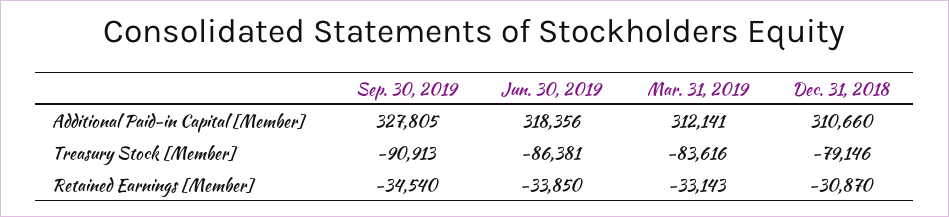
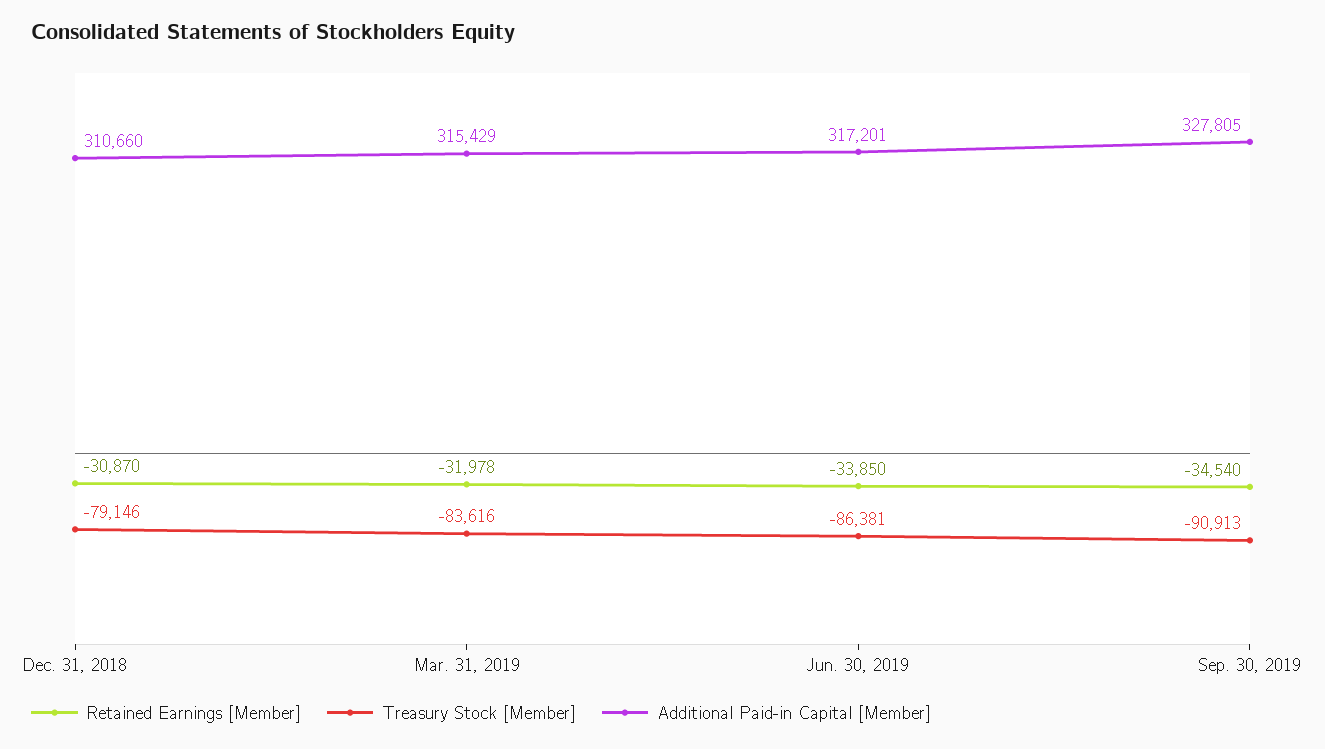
  {
    "Additional Paid-in Capital [Member]": {
      "Sep. 30, 2019": 327805,
-     "Jun. 30, 2019": 318356,
+     "Jun. 30, 2019": 317201,
-     "Mar. 31, 2019": 312141,
+     "Mar. 31, 2019": 315429,
      "Dec. 31, 2018": 310660
    },
    "Treasury Stock [Member]": {
      "Sep. 30, 2019": -90913,
      "Jun. 30, 2019": -86381,
      "Mar. 31, 2019": -83616,
      "Dec. 31, 2018": -79146
    },
    "Retained Earnings [Member]": {
      "Sep. 30, 2019": -34540,
      "Jun. 30, 2019": -33850,
-     "Mar. 31, 2019": -33143,
+     "Mar. 31, 2019": -31978,
      "Dec. 31, 2018": -30870
    }
  }

